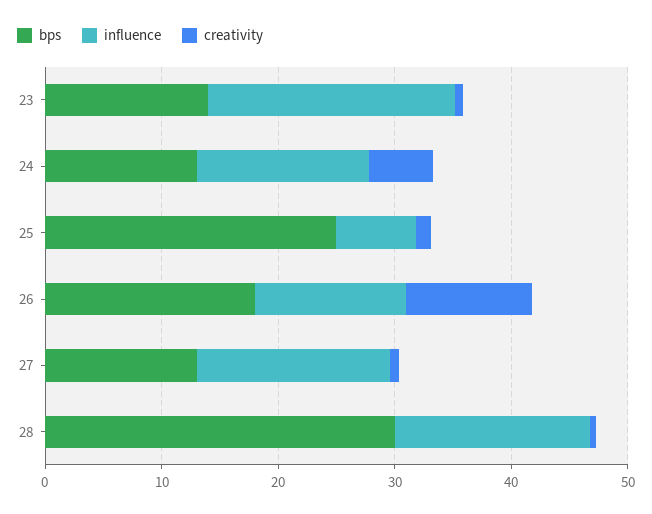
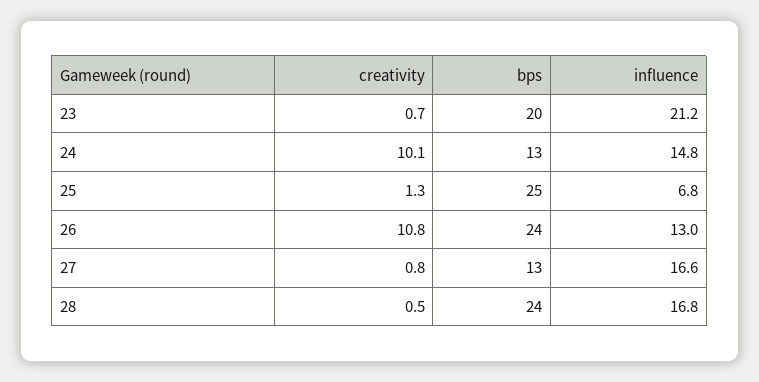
  {
    "bps": {
-     "23": 14,
+     "23": 20,
      "24": 13,
      "25": 25,
-     "26": 18,
+     "26": 24,
      "27": 13,
-     "28": 30
+     "28": 24
    },
    "influence": {
      "23": 21.2,
      "24": 14.8,
      "25": 6.8,
      "26": 13,
      "27": 16.6,
      "28": 16.8
    },
    "creativity": {
      "23": 0.7,
-     "24": 6,
+     "24": 10.1,
      "25": 1.3,
      "26": 10.8,
      "27": 0.8,
      "28": 0.5
    }
  }

